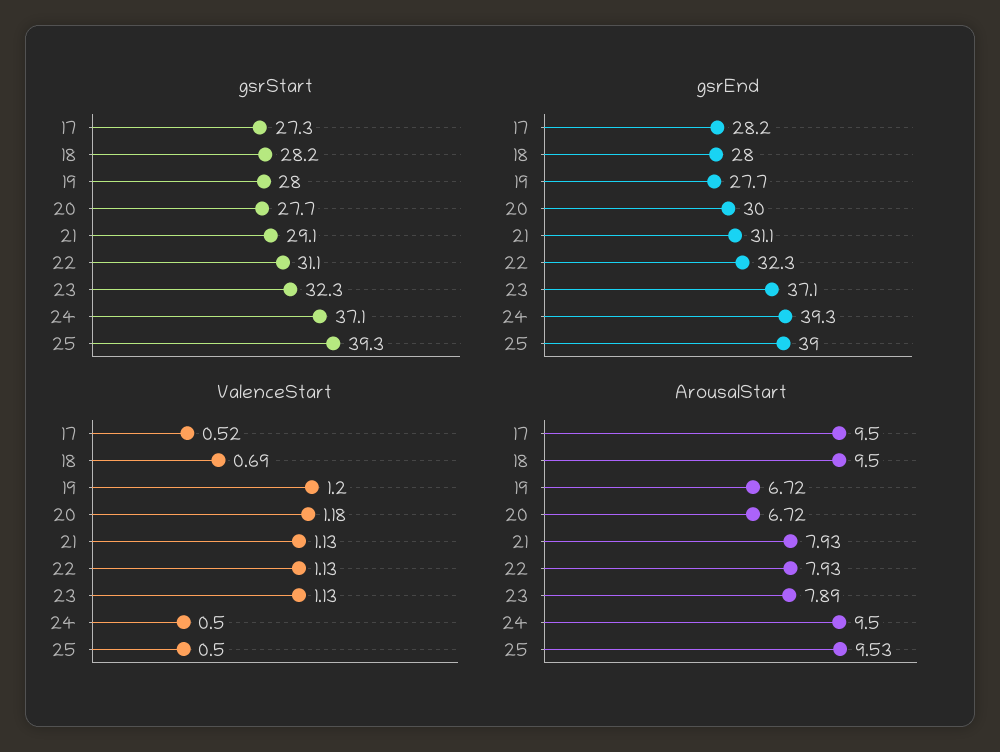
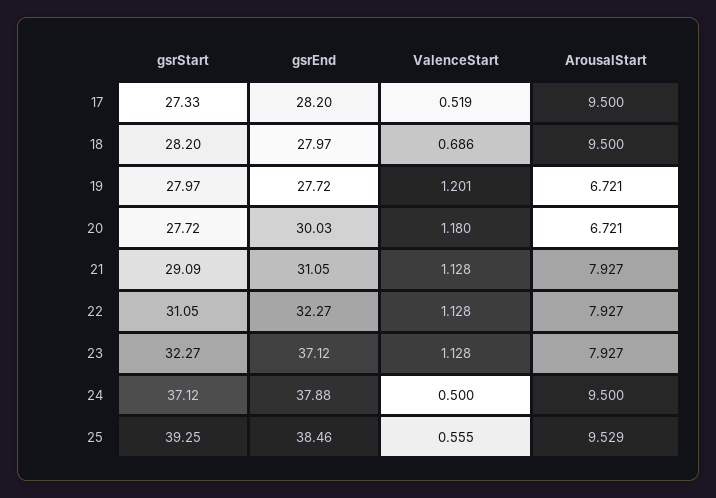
  {
    "gsrStart": {
      "17": 27.33,
      "18": 28.2,
      "19": 27.97,
      "20": 27.72,
      "21": 29.09,
      "22": 31.05,
      "23": 32.27,
      "24": 37.12,
      "25": 39.25
    },
    "gsrEnd": {
      "17": 28.2,
      "18": 27.97,
      "19": 27.72,
      "20": 30.03,
      "21": 31.05,
      "22": 32.27,
      "23": 37.12,
-     "24": 39.3,
+     "24": 37.88,
-     "25": 39
+     "25": 38.46
    },
    "ValenceStart": {
      "17": 0.519,
      "18": 0.686,
      "19": 1.201,
      "20": 1.18,
      "21": 1.128,
      "22": 1.128,
      "23": 1.128,
      "24": 0.5,
-     "25": 0.5
+     "25": 0.555
    },
    "ArousalStart": {
      "17": 9.5,
      "18": 9.5,
      "19": 6.721,
      "20": 6.721,
      "21": 7.927,
      "22": 7.927,
-     "23": 7.89,
+     "23": 7.927,
      "24": 9.5,
      "25": 9.529
    }
  }

